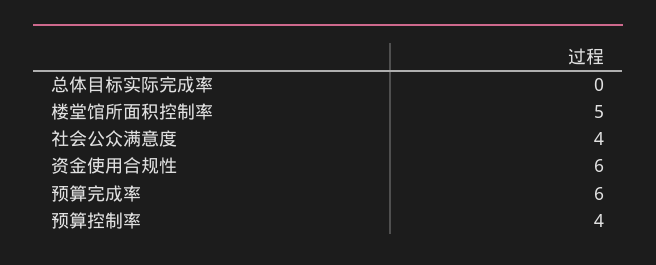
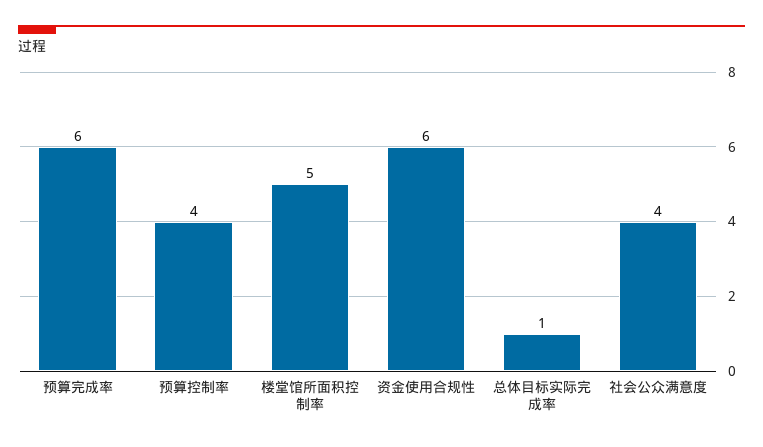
  {
-   "总体目标实际完成率": 0,
+   "总体目标实际完成率": 1,
    "楼堂馆所面积控制率": 5,
    "社会公众满意度": 4,
    "资金使用合规性": 6,
    "预算完成率": 6,
    "预算控制率": 4
  }

